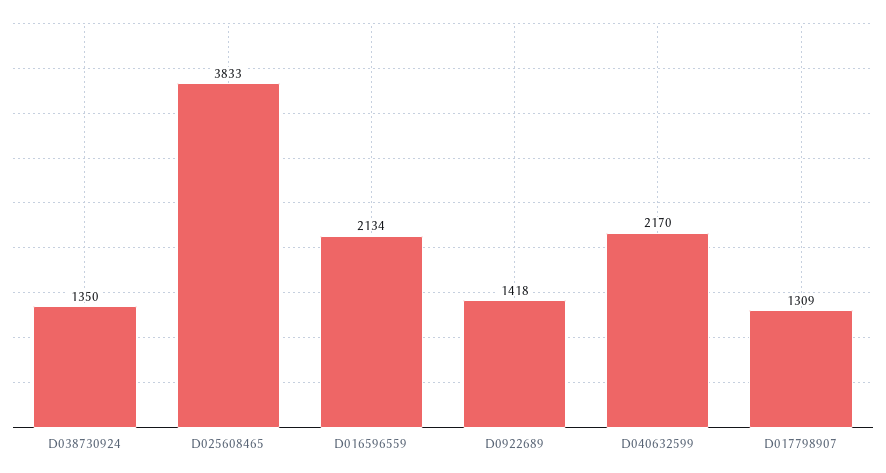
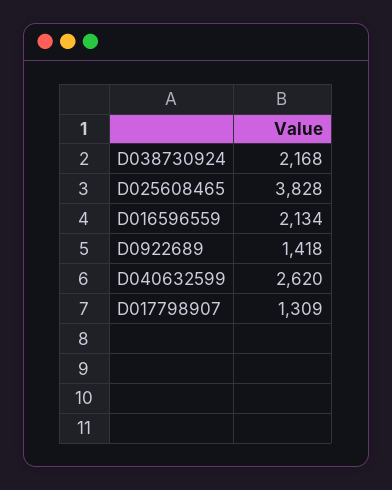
  {
-   "D038730924": 1350,
+   "D038730924": 2168,
-   "D025608465": 3833,
+   "D025608465": 3828,
    "D016596559": 2134,
    "D0922689": 1418,
-   "D040632599": 2170,
+   "D040632599": 2620,
    "D017798907": 1309
  }

